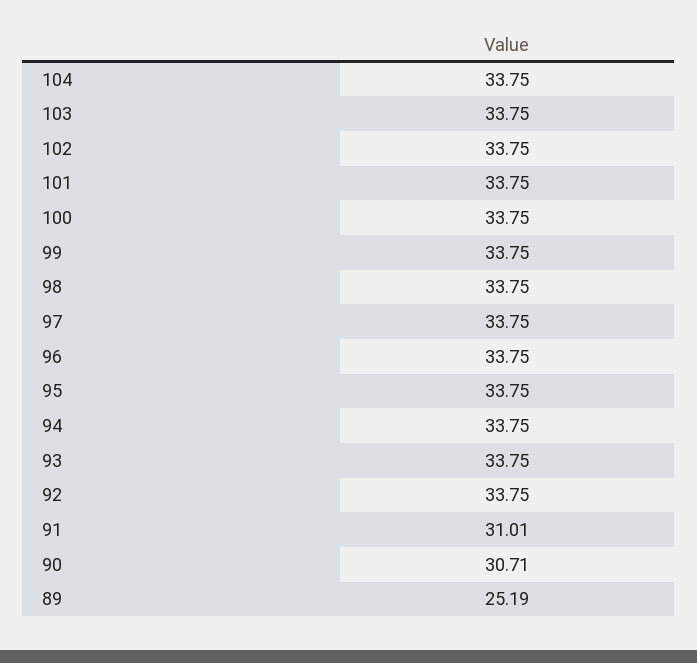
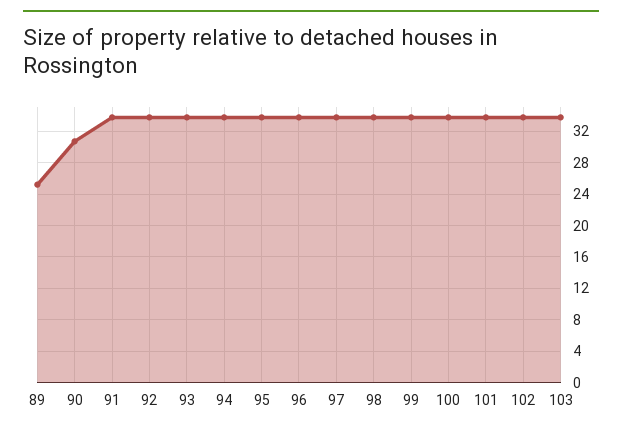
  {
-   "104": 33.75,
    "103": 33.75,
    "102": 33.75,
    "101": 33.75,
    "100": 33.75,
    "99": 33.75,
    "98": 33.75,
    "97": 33.75,
    "96": 33.75,
    "95": 33.75,
    "94": 33.75,
    "93": 33.75,
    "92": 33.75,
-   "91": 31.01,
+   "91": 34,
    "90": 30.71,
    "89": 25.19
  }

